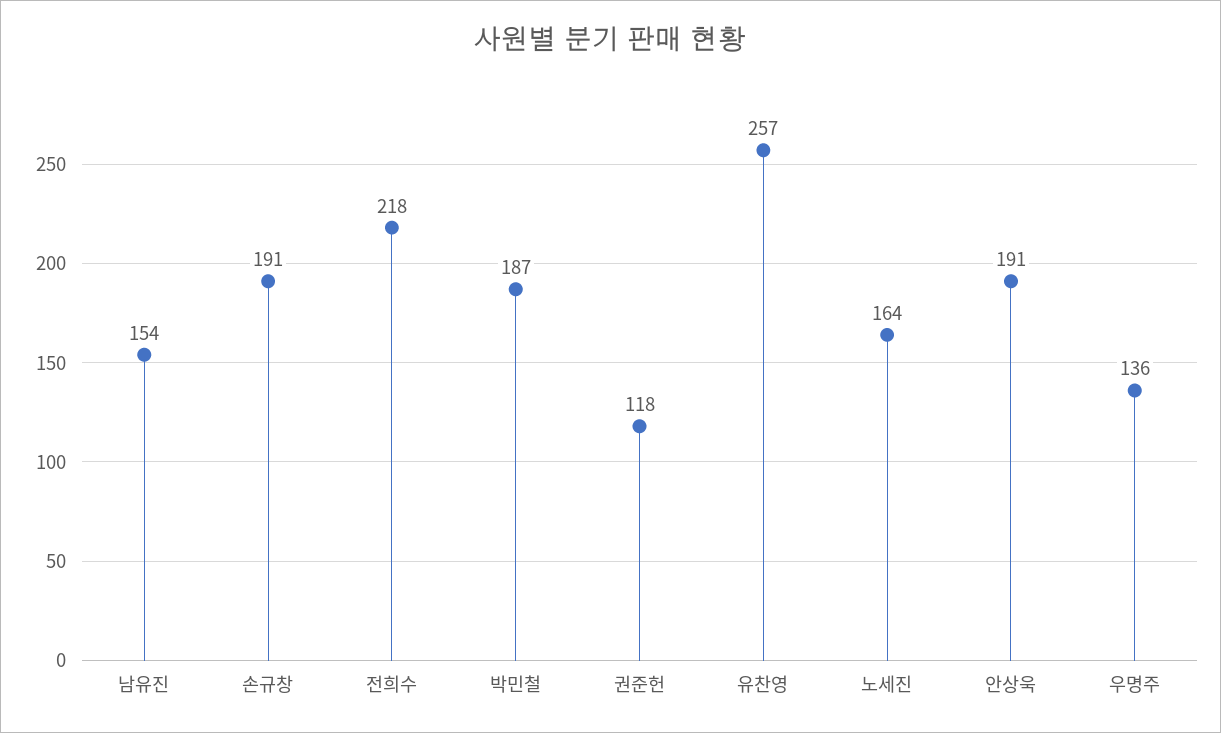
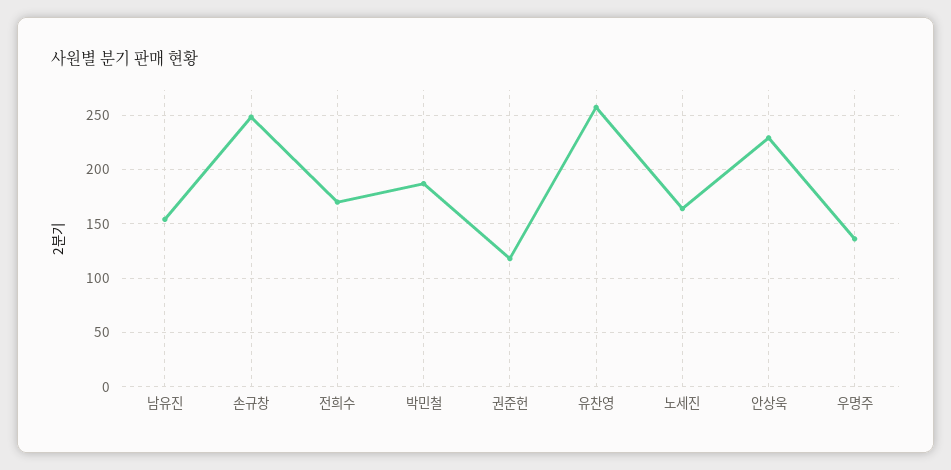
  {
    "남유진": 154,
-   "손규창": 191,
+   "손규창": 250,
-   "전희수": 218,
+   "전희수": 170,
    "박민철": 187,
    "권준헌": 118,
    "유찬영": 257,
    "노세진": 164,
-   "안상욱": 191,
+   "안상욱": 230,
    "우명주": 136
  }

